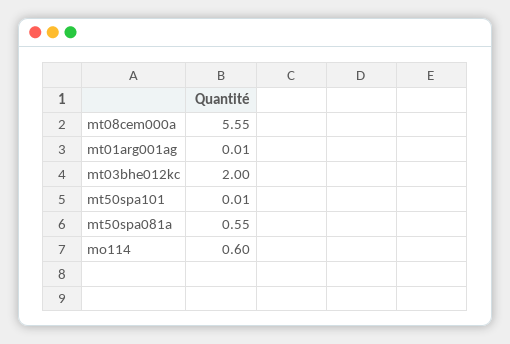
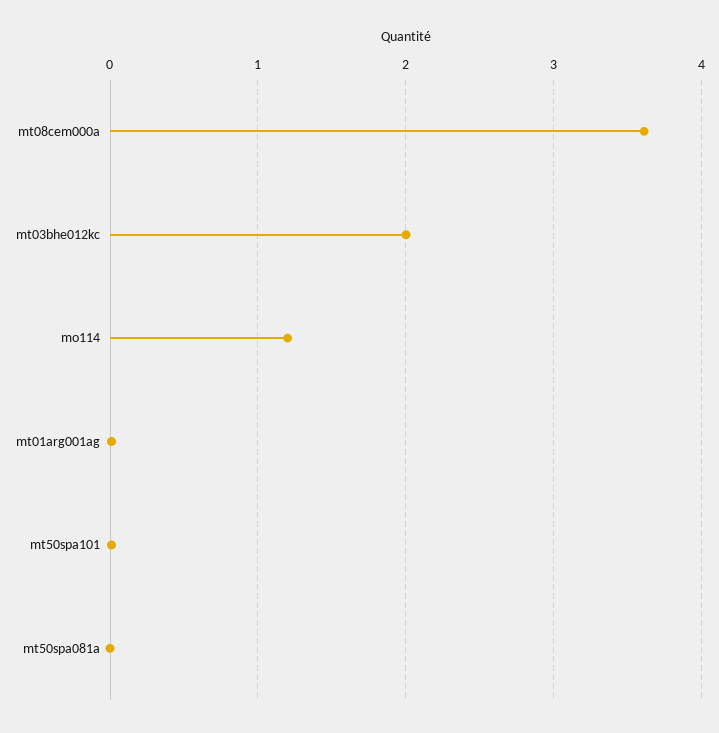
  {
-   "mt08cem000a": 5.55,
+   "mt08cem000a": 3.6,
    "mt01arg001ag": 0.01,
    "mt03bhe012kc": 2,
    "mt50spa101": 0.01,
-   "mt50spa081a": 0.55,
+   "mt50spa081a": 0,
-   "mo114": 0.6
+   "mo114": 1.2
  }

